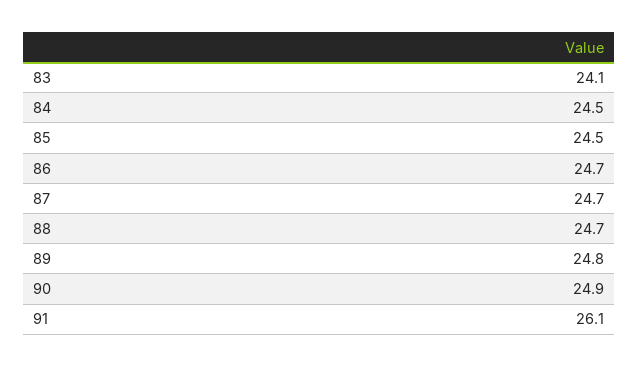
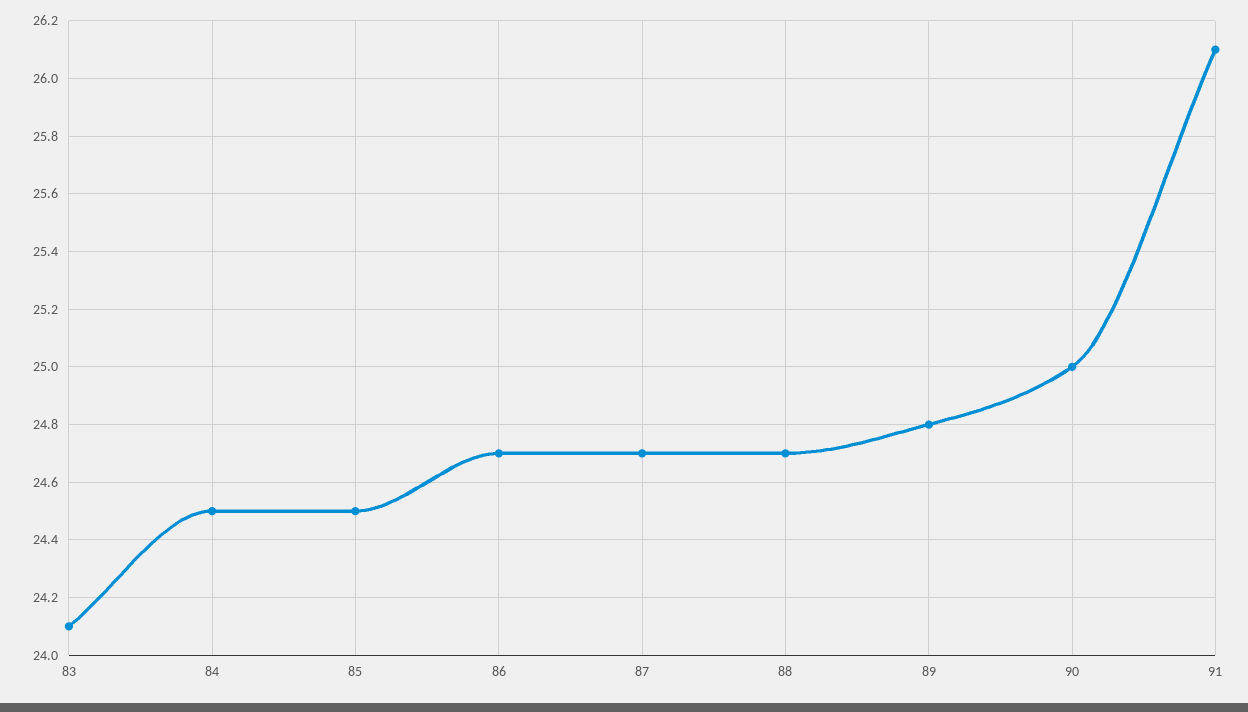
  {
    "83": 24.1,
    "84": 24.5,
    "85": 24.5,
    "86": 24.7,
    "87": 24.7,
    "88": 24.7,
    "89": 24.8,
-   "90": 24.9,
+   "90": 25,
    "91": 26.1
  }

